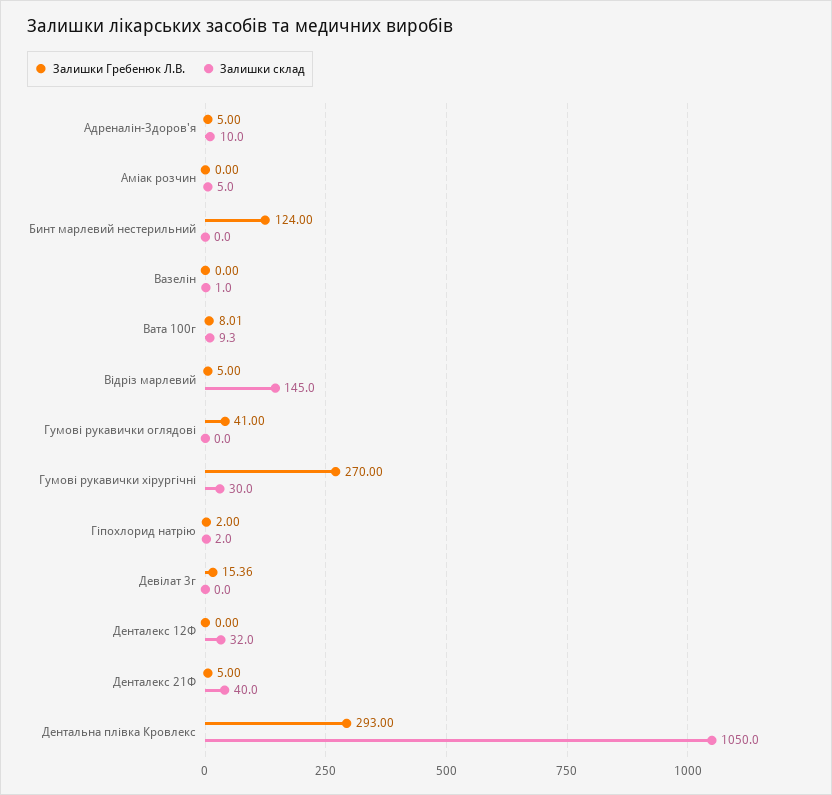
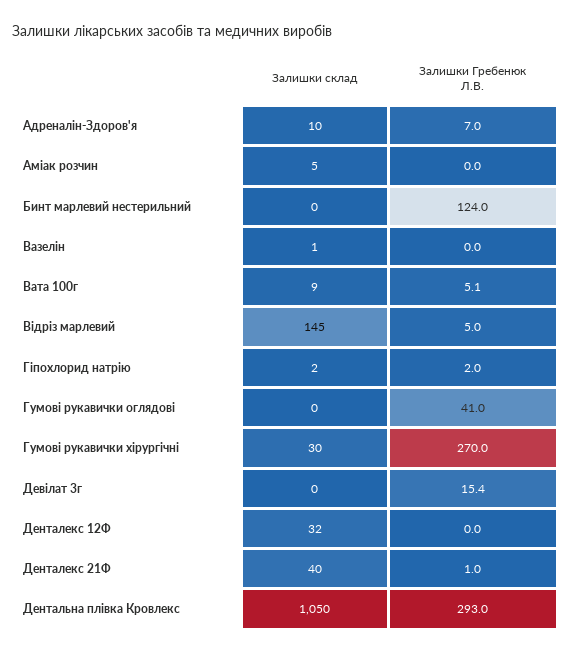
  {
    "Залишки Гребенюк Л.В.": {
-     "Адреналін-Здоров'я": 5,
+     "Адреналін-Здоров'я": 7,
      "Аміак розчин": 0,
      "Бинт марлевий нестерильний": 124,
      "Вазелін": 0,
-     "Вата 100г": 8.01,
+     "Вата 100г": 5.1,
      "Відріз марлевий": 5,
      "Гумові рукавички оглядові": 41,
      "Гумові рукавички хірургічні": 270,
      "Гіпохлорид натрію": 2,
      "Девілат 3г": 15.36,
      "Денталекс 12Ф": 0,
-     "Денталекс 21Ф": 5,
+     "Денталекс 21Ф": 1,
      "Дентальна плівка Кровлекс": 293
    },
    "Залишки склад": {
      "Адреналін-Здоров'я": 10,
      "Аміак розчин": 5,
      "Бинт марлевий нестерильний": 0,
      "Вазелін": 1,
      "Вата 100г": 9.3,
      "Відріз марлевий": 145,
      "Гумові рукавички оглядові": 0,
      "Гумові рукавички хірургічні": 30,
      "Гіпохлорид натрію": 2,
      "Девілат 3г": 0,
      "Денталекс 12Ф": 32,
      "Денталекс 21Ф": 40,
      "Дентальна плівка Кровлекс": 1050
    }
  }

